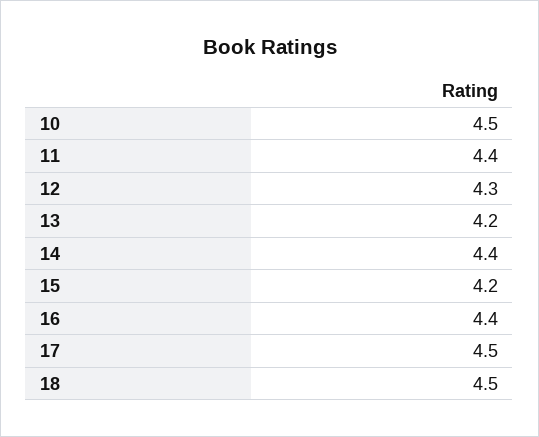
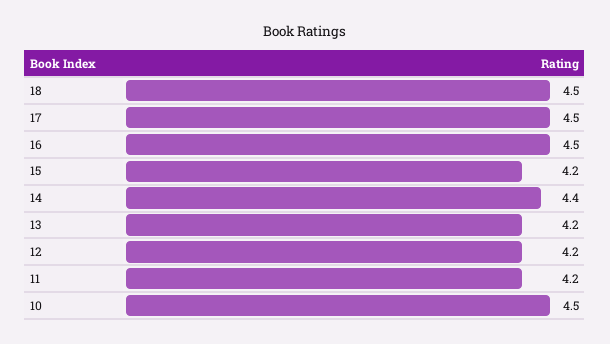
  {
    "10": 4.5,
-   "11": 4.4,
+   "11": 4.2,
-   "12": 4.3,
+   "12": 4.2,
    "13": 4.2,
    "14": 4.4,
    "15": 4.2,
-   "16": 4.4,
+   "16": 4.5,
    "17": 4.5,
    "18": 4.5
  }

